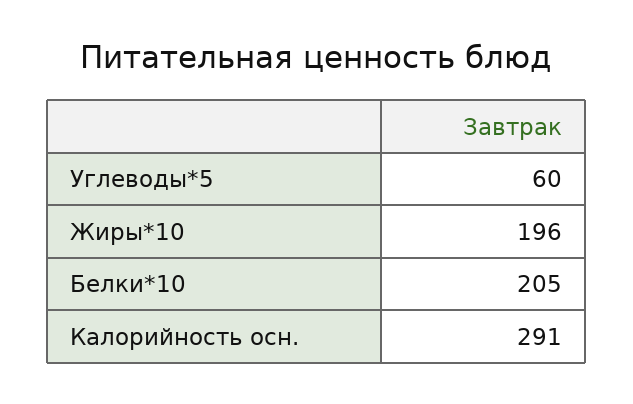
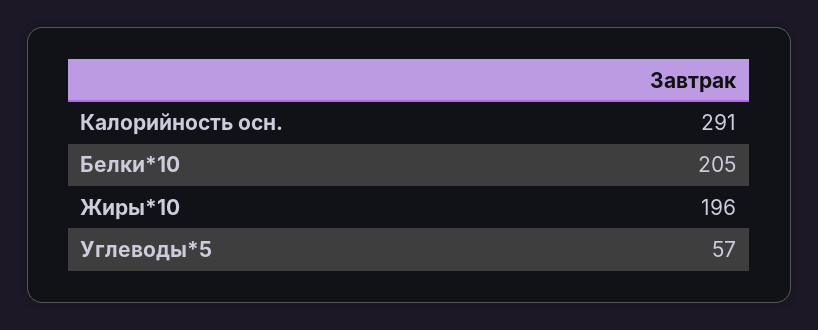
  {
-   "Углеводы*5": 60,
+   "Углеводы*5": 57,
    "Жиры*10": 196,
    "Белки*10": 205,
    "Калорийность осн.": 291
  }

